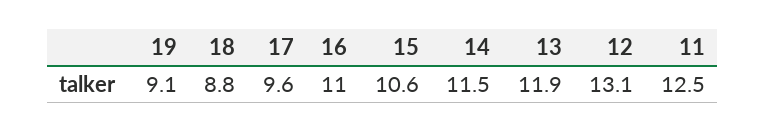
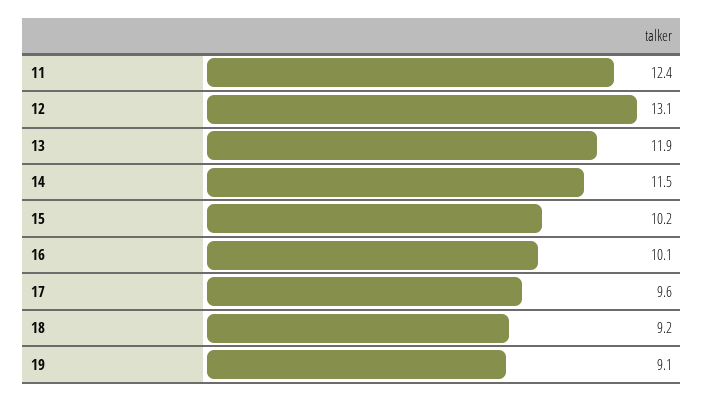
  {
    "19": 9.1,
-   "18": 8.8,
+   "18": 9.2,
    "17": 9.6,
-   "16": 11,
+   "16": 10.1,
-   "15": 10.6,
+   "15": 10.2,
    "14": 11.5,
    "13": 11.9,
    "12": 13.1,
-   "11": 12.5
+   "11": 12.4
  }

